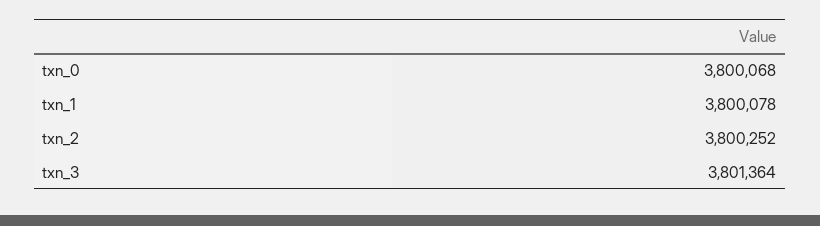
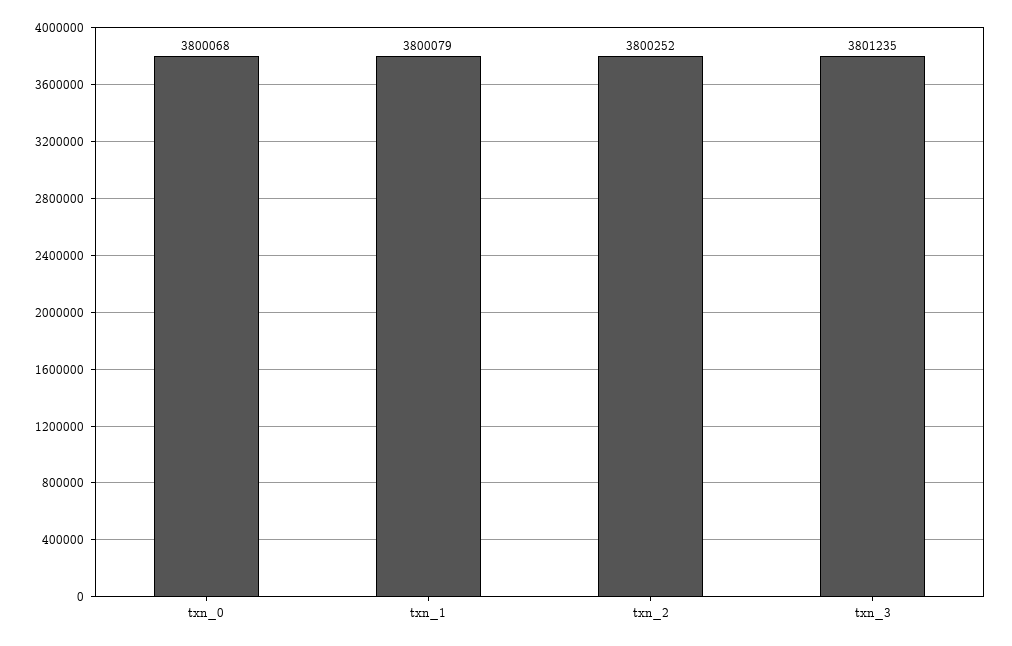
  {
    "txn_0": 3800068,
-   "txn_1": 3800078,
+   "txn_1": 3800079,
    "txn_2": 3800252,
-   "txn_3": 3801364
+   "txn_3": 3801235
  }

